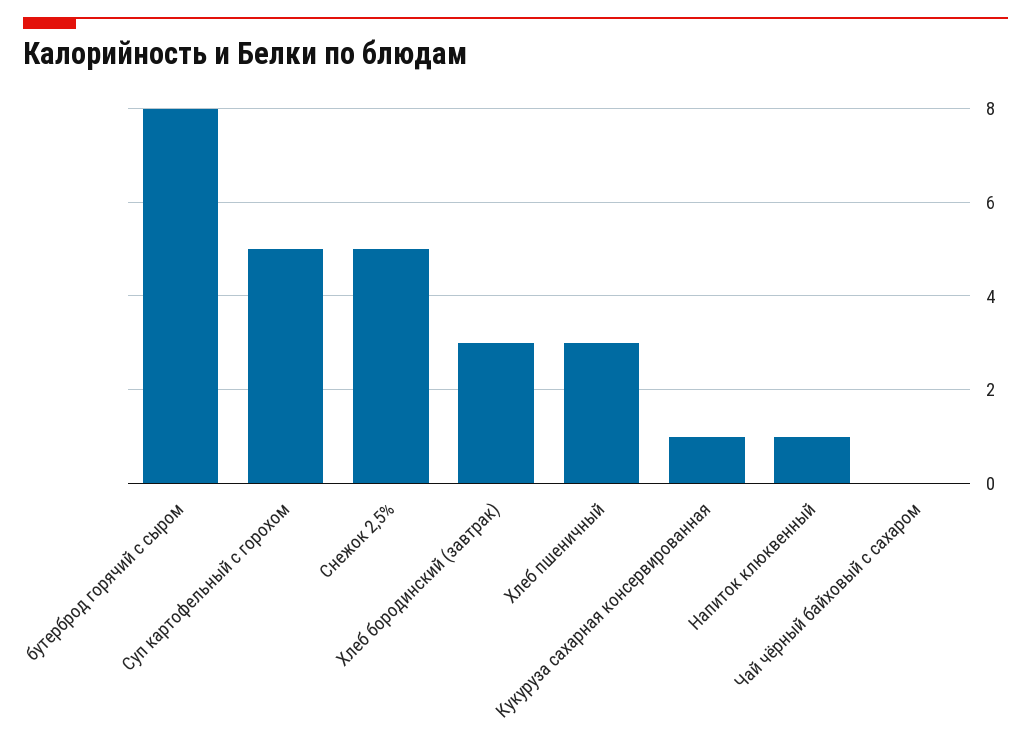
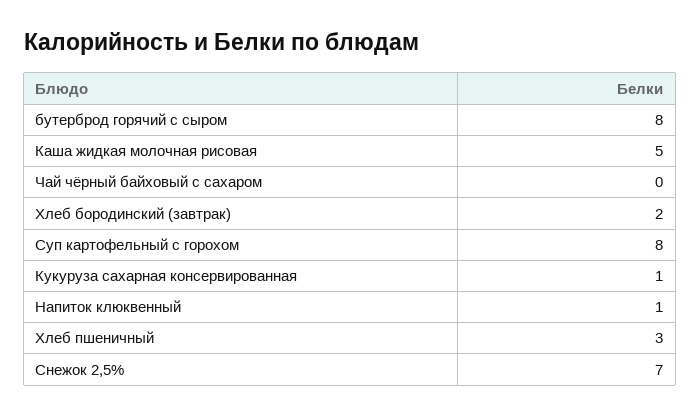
  {
    "бутерброд горячий с сыром": 8,
-   "Суп картофельный с горохом": 5,
+   "Суп картофельный с горохом": 8,
-   "Снежок 2,5%": 5,
+   "Снежок 2,5%": 7,
-   "Хлеб бородинский (завтрак)": 3,
+   "Хлеб бородинский (завтрак)": 2,
    "Хлеб пшеничный": 3,
    "Кукуруза сахарная консервированная": 1,
    "Напиток клюквенный": 1,
-   "Чай чёрный байховый с сахаром": 0
+   "Чай чёрный байховый с сахаром": 0,
+   "Каша жидкая молочная рисовая": 5
  }

